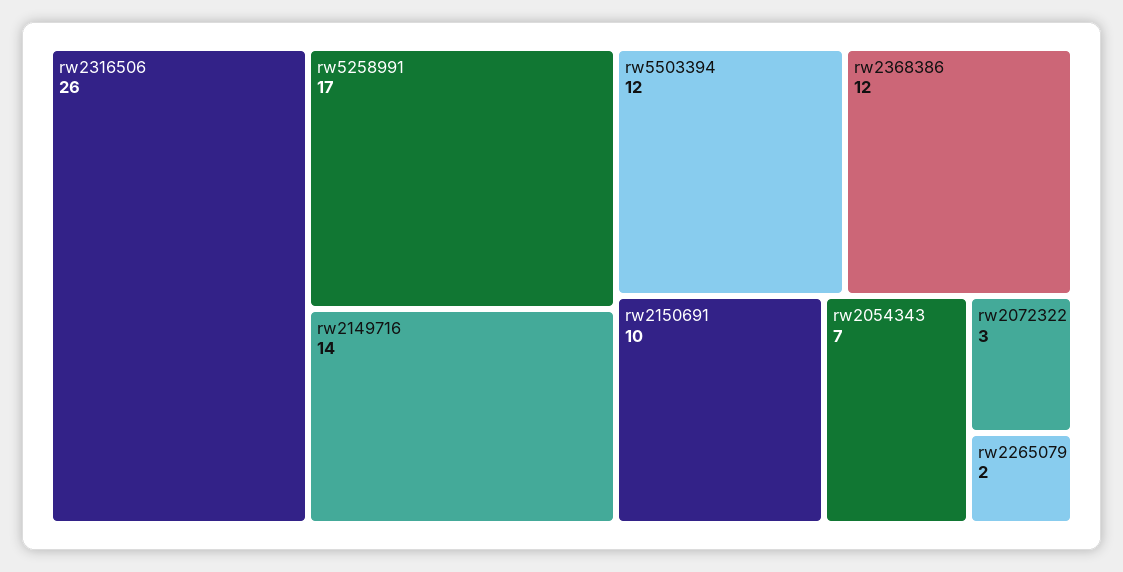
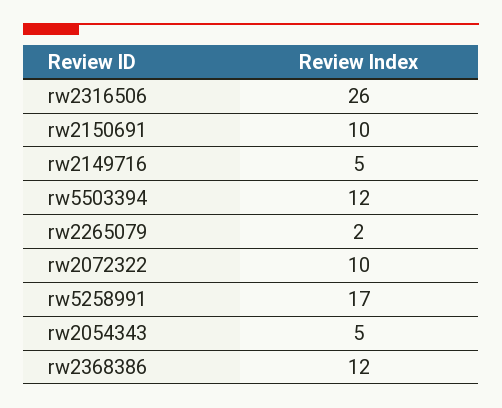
  {
    "rw2316506": 26,
    "rw5258991": 17,
-   "rw2149716": 14,
+   "rw2149716": 5,
    "rw5503394": 12,
    "rw2368386": 12,
    "rw2150691": 10,
-   "rw2054343": 7,
+   "rw2054343": 5,
-   "rw2072322": 3,
+   "rw2072322": 10,
    "rw2265079": 2
  }

